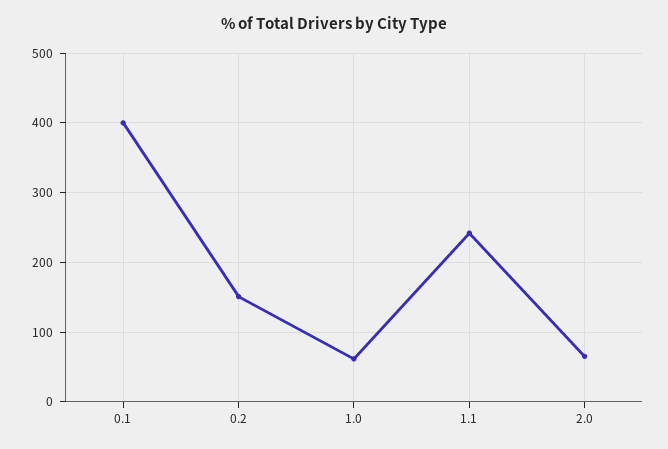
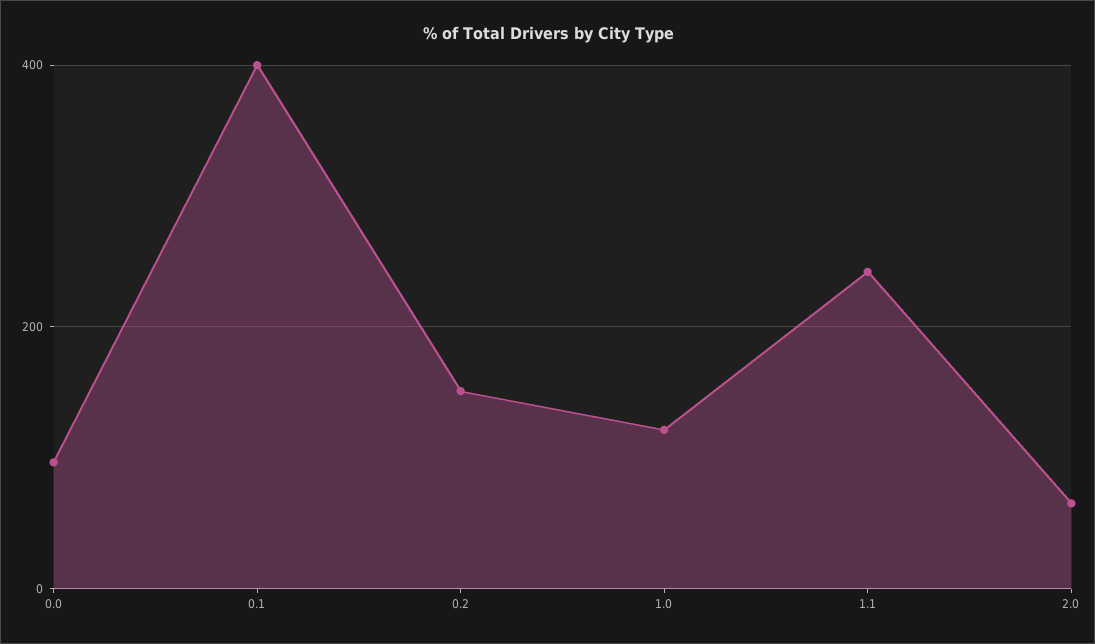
  {
    "0.1": 400,
    "0.2": 150,
-   "1.0": 60,
+   "1.0": 120,
    "1.1": 240,
-   "2.0": 70
+   "2.0": 70,
+   "0.0": 100
  }

